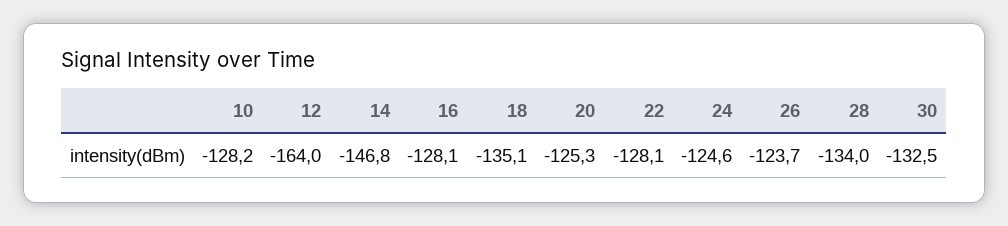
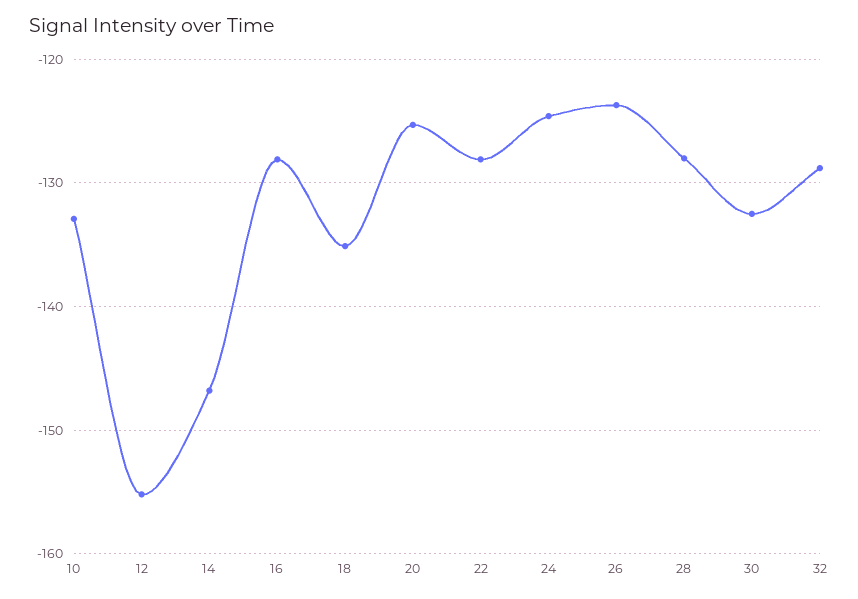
  {
-   "10": -128.2,
+   "10": -133,
-   "12": -164,
+   "12": -155,
    "14": -146.8,
    "16": -128.1,
    "18": -135.1,
    "20": -125.3,
    "22": -128.1,
    "24": -124.6,
    "26": -123.7,
-   "28": -134,
+   "28": -128,
-   "30": -132.5
+   "30": -132.5,
+   "32": -129
  }

